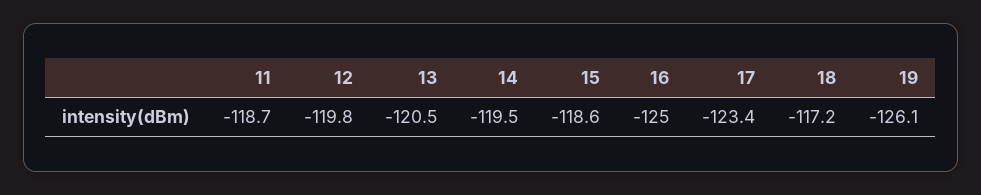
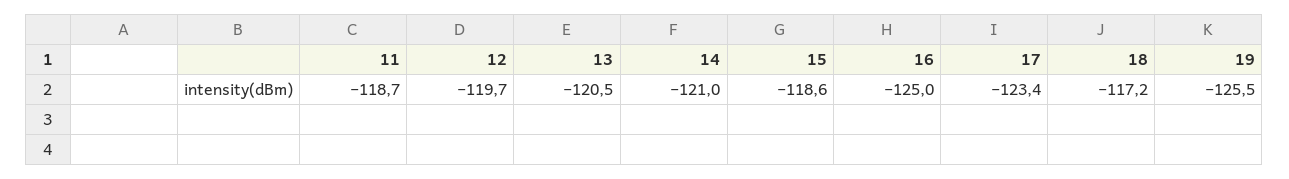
  {
    "11": -118.7,
-   "12": -119.8,
+   "12": -119.7,
    "13": -120.5,
-   "14": -119.5,
+   "14": -121,
    "15": -118.6,
    "16": -125,
    "17": -123.4,
    "18": -117.2,
-   "19": -126.1
+   "19": -125.5
  }

